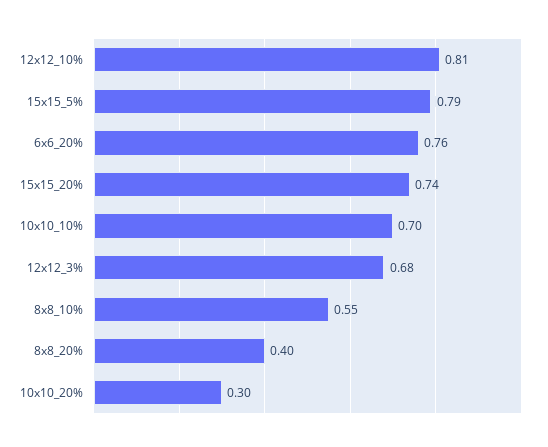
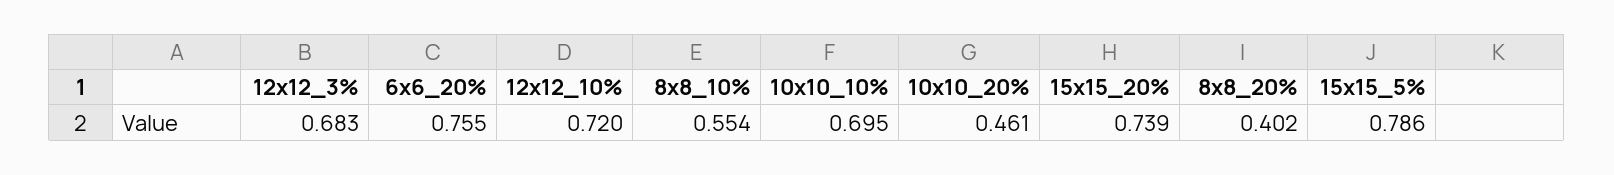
  {
-   "12x12_10%": 0.81,
+   "12x12_10%": 0.72,
    "15x15_5%": 0.786,
    "6x6_20%": 0.755,
    "15x15_20%": 0.739,
    "10x10_10%": 0.695,
    "12x12_3%": 0.683,
    "8x8_10%": 0.554,
    "8x8_20%": 0.402,
-   "10x10_20%": 0.3
+   "10x10_20%": 0.461
  }

